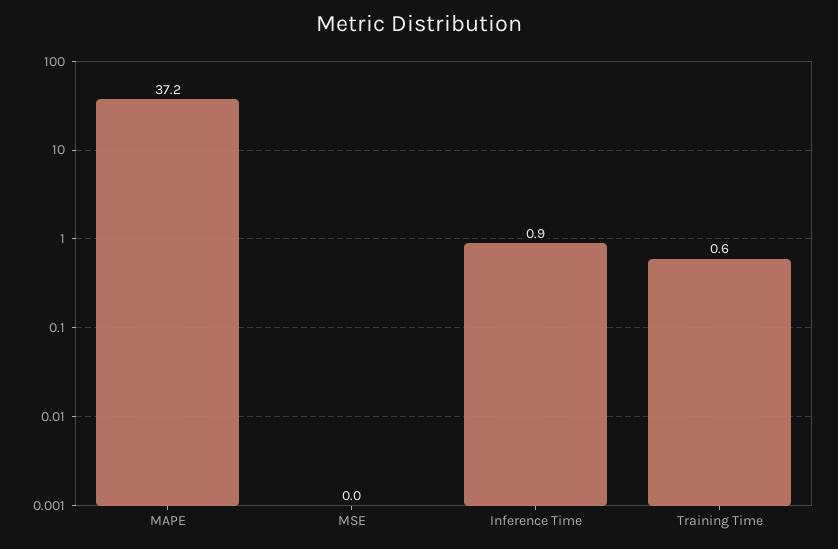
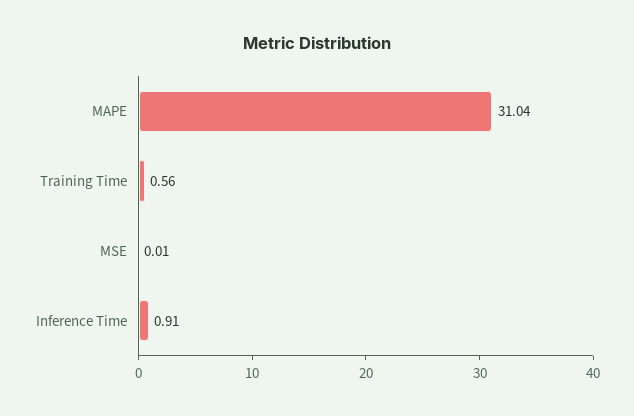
  {
-   "MAPE": 37.2,
+   "MAPE": 31.04,
    "MSE": 0.01,
    "Inference Time": 0.91,
    "Training Time": 0.56
  }

